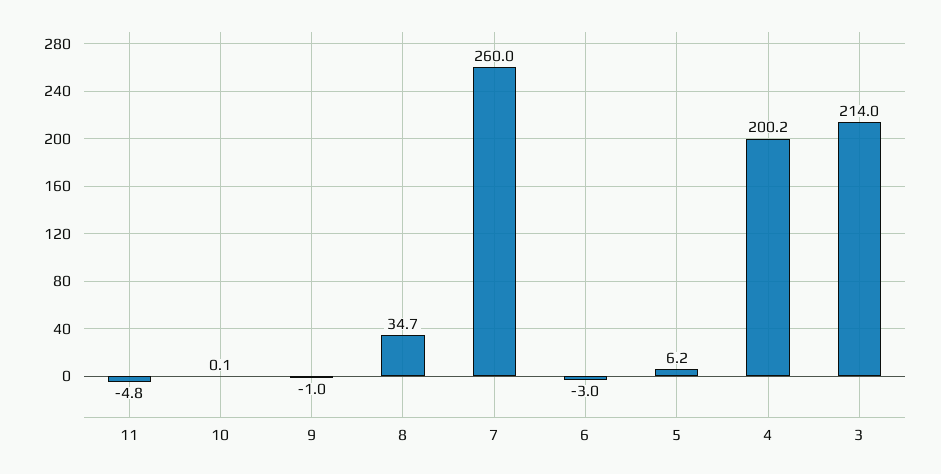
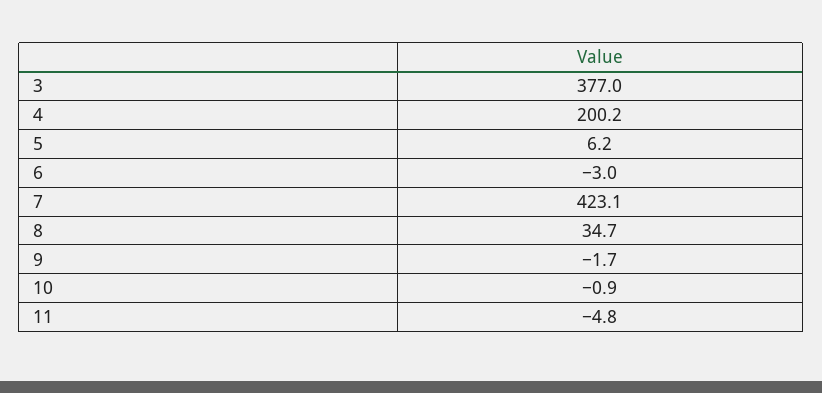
  {
    "11": -4.8,
-   "10": 0.1,
+   "10": -0.9,
-   "9": -1,
+   "9": -1.7,
    "8": 34.7,
-   "7": 260,
+   "7": 423.1,
    "6": -3,
    "5": 6.2,
    "4": 200.2,
-   "3": 214
+   "3": 377
  }

